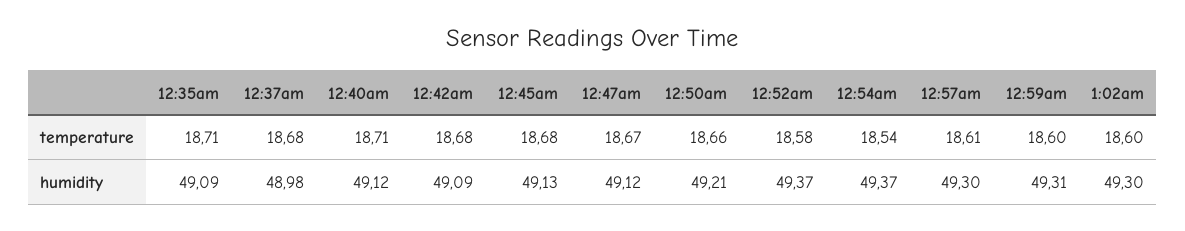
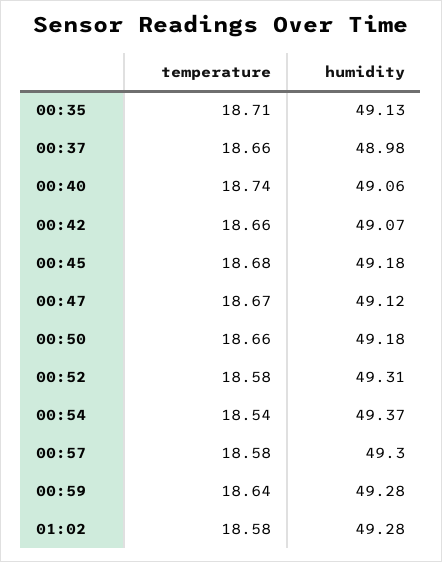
  {
    "12:35am": {
      "temperature": 18.71,
-     "humidity": 49.09
+     "humidity": 49.13
    },
    "12:37am": {
-     "temperature": 18.68,
+     "temperature": 18.66,
      "humidity": 48.98
    },
    "12:40am": {
-     "temperature": 18.71,
+     "temperature": 18.74,
-     "humidity": 49.12
+     "humidity": 49.06
    },
    "12:42am": {
-     "temperature": 18.68,
+     "temperature": 18.66,
-     "humidity": 49.09
+     "humidity": 49.07
    },
    "12:45am": {
      "temperature": 18.68,
-     "humidity": 49.13
+     "humidity": 49.18
    },
    "12:47am": {
      "temperature": 18.67,
      "humidity": 49.12
    },
    "12:50am": {
      "temperature": 18.66,
-     "humidity": 49.21
+     "humidity": 49.18
    },
    "12:52am": {
      "temperature": 18.58,
-     "humidity": 49.37
+     "humidity": 49.31
    },
    "12:54am": {
      "temperature": 18.54,
      "humidity": 49.37
    },
    "12:57am": {
-     "temperature": 18.61,
+     "temperature": 18.58,
      "humidity": 49.3
    },
    "12:59am": {
-     "temperature": 18.6,
+     "temperature": 18.64,
-     "humidity": 49.31
+     "humidity": 49.28
    },
    "1:02am": {
-     "temperature": 18.6,
+     "temperature": 18.58,
-     "humidity": 49.3
+     "humidity": 49.28
    }
  }

